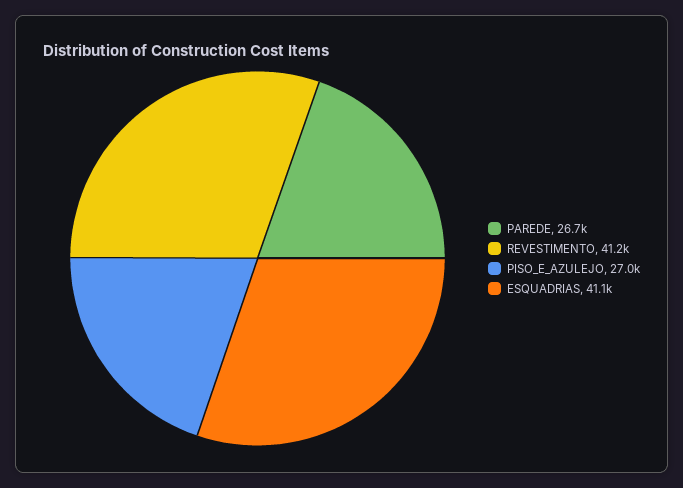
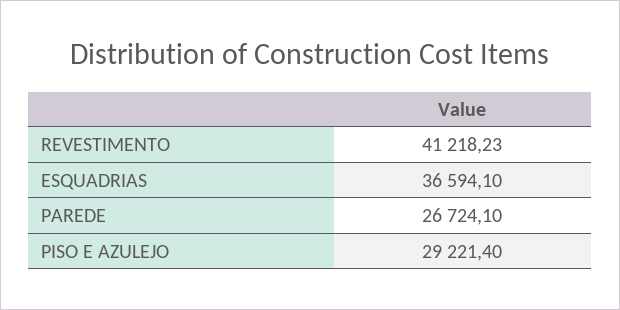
  {
    "PAREDE": 26724.1,
    "REVESTIMENTO": 41218.23,
-   "PISO_E_AZULEJO": 27000,
+   "PISO_E_AZULEJO": 29221.4,
-   "ESQUADRIAS": 41100
+   "ESQUADRIAS": 36594.1
  }

